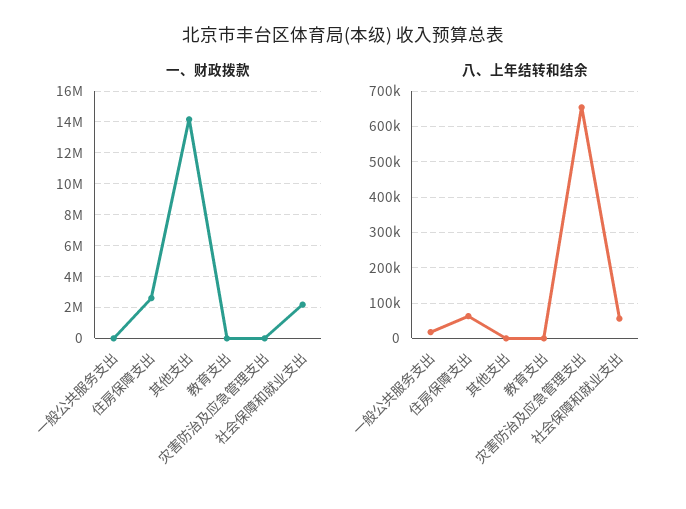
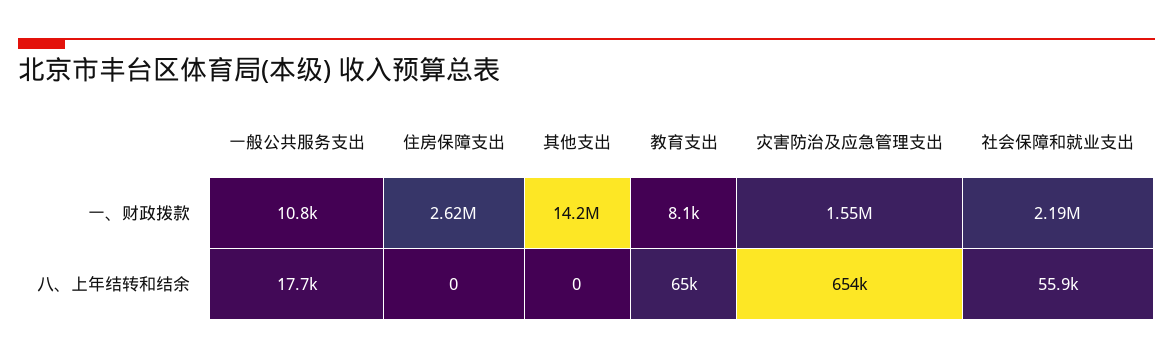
  {
    "一、财政拨款": {
      "一般公共服务支出": 10800,
      "住房保障支出": 2620000,
      "其他支出": 14200000,
      "教育支出": 8100,
-     "灾害防治及应急管理支出": 0,
+     "灾害防治及应急管理支出": 1550000,
      "社会保障和就业支出": 2190000
    },
    "八、上年结转和结余": {
      "一般公共服务支出": 17700,
-     "住房保障支出": 60000,
+     "住房保障支出": 0,
      "其他支出": 0,
-     "教育支出": 0,
+     "教育支出": 65000,
      "灾害防治及应急管理支出": 654000,
      "社会保障和就业支出": 55900
    }
  }

